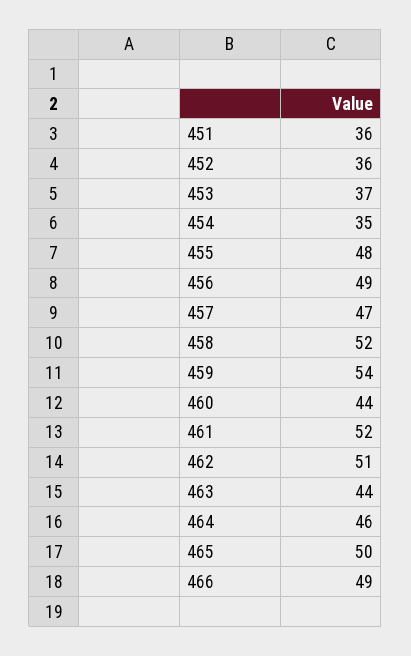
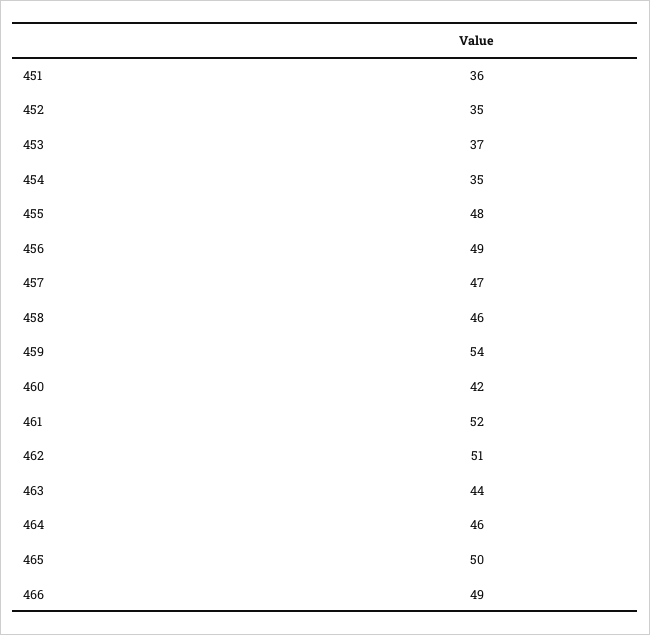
  {
    "451": 36,
-   "452": 36,
+   "452": 35,
    "453": 37,
    "454": 35,
    "455": 48,
    "456": 49,
    "457": 47,
-   "458": 52,
+   "458": 46,
    "459": 54,
-   "460": 44,
+   "460": 42,
    "461": 52,
    "462": 51,
    "463": 44,
    "464": 46,
    "465": 50,
    "466": 49
  }

